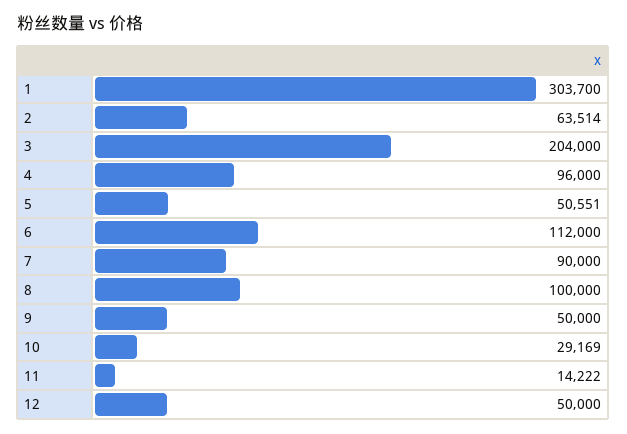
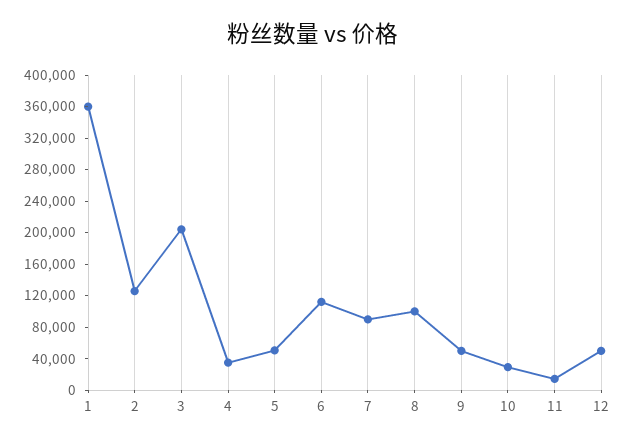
  {
-   "1": 303700,
+   "1": 360000,
-   "2": 63514,
+   "2": 120000,
    "3": 204000,
-   "4": 96000,
+   "4": 40000,
    "5": 50551,
    "6": 112000,
    "7": 90000,
    "8": 100000,
    "9": 50000,
    "10": 29169,
    "11": 14222,
    "12": 50000
  }

